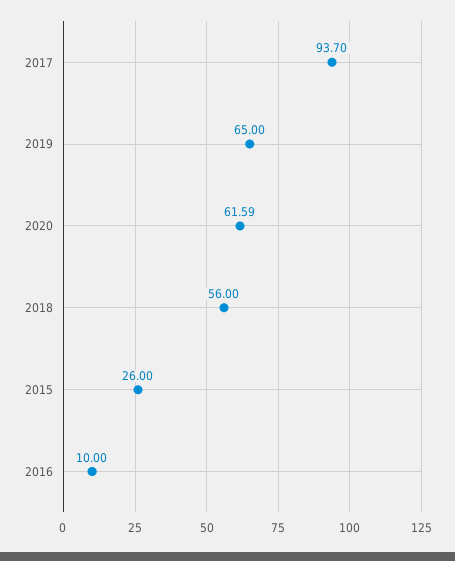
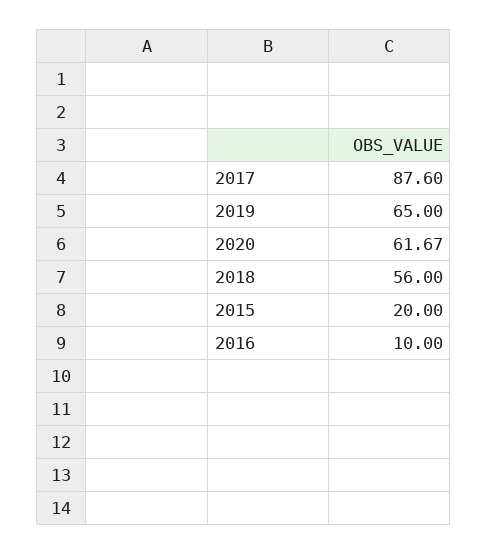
  {
-   "2017": 93.7,
+   "2017": 87.6,
    "2019": 65,
-   "2020": 61.59,
+   "2020": 61.67,
    "2018": 56,
-   "2015": 26,
+   "2015": 20,
    "2016": 10
  }

